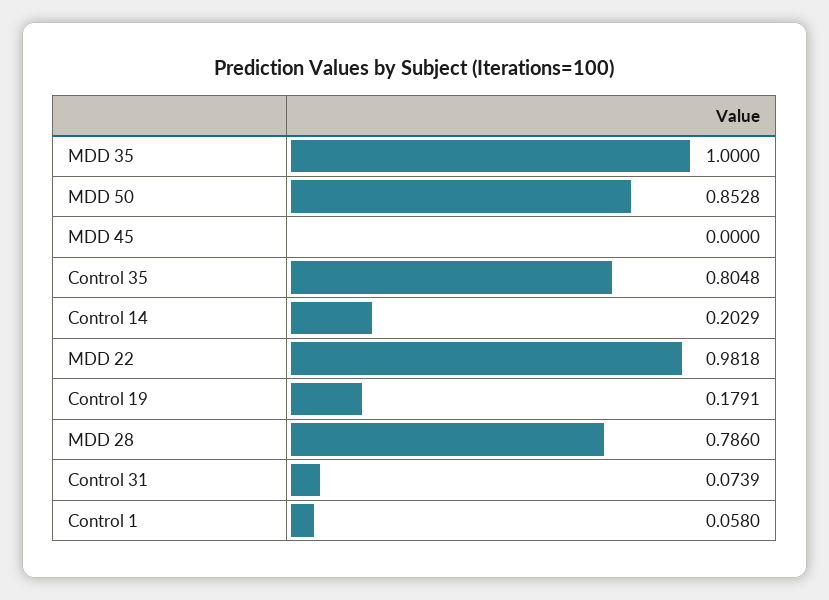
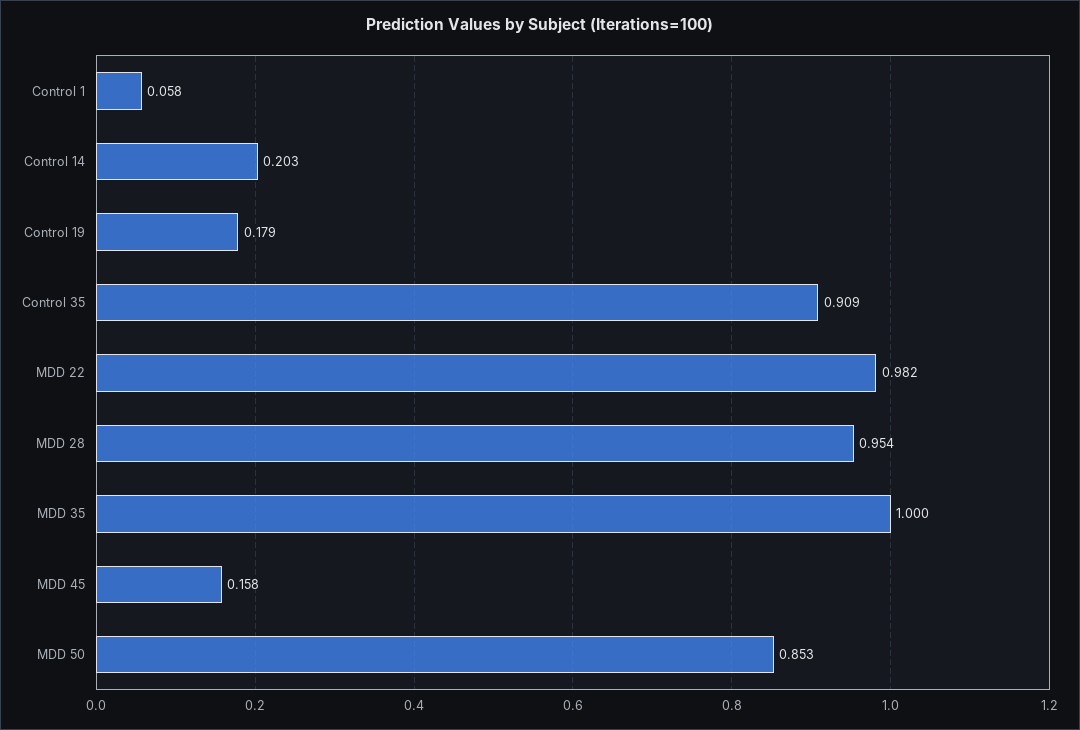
  {
    "MDD 35": 1,
    "MDD 50": 0.8528,
-   "MDD 45": 0,
+   "MDD 45": 0.158,
-   "Control 35": 0.8048,
+   "Control 35": 0.909,
    "Control 14": 0.2029,
    "MDD 22": 0.9818,
    "Control 19": 0.1791,
-   "MDD 28": 0.786,
+   "MDD 28": 0.954,
-   "Control 31": 0.0739,
    "Control 1": 0.058
  }

